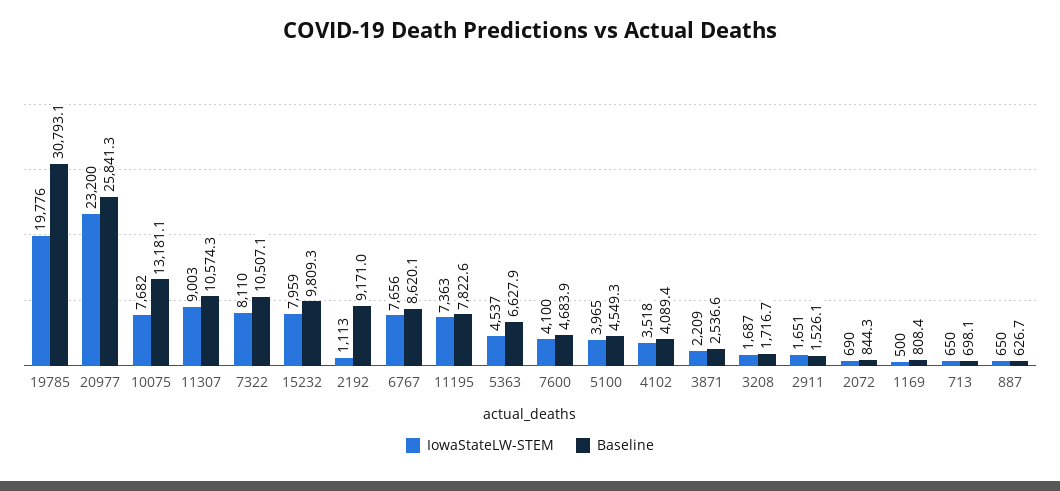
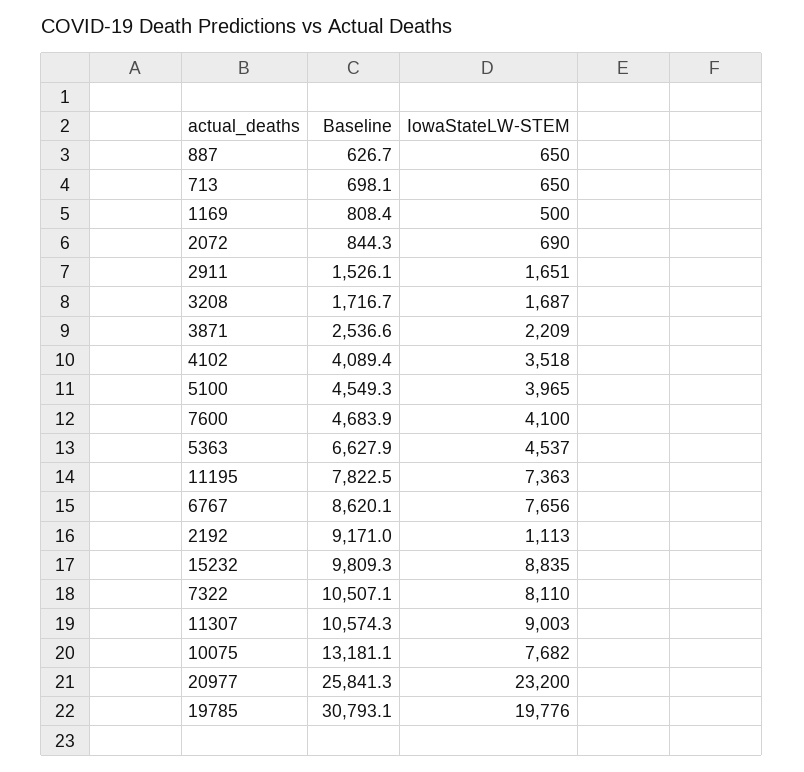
  {
    "IowaStateLW-STEM": {
      "19785": 19776,
      "20977": 23200,
      "10075": 7682,
      "11307": 9003,
      "7322": 8110,
-     "15232": 7959,
+     "15232": 8835,
      "2192": 1113,
      "6767": 7656,
      "11195": 7363,
      "5363": 4537,
      "7600": 4100,
      "5100": 3965,
      "4102": 3518,
      "3871": 2209,
      "3208": 1687,
      "2911": 1651,
      "2072": 690,
      "1169": 500,
      "713": 650,
      "887": 650
    },
    "Baseline": {
      "19785": 30793.1,
      "20977": 25841.3,
      "10075": 13181.1,
      "11307": 10574.3,
      "7322": 10507.1,
      "15232": 9809.3,
      "2192": 9171,
      "6767": 8620.1,
-     "11195": 7822.6,
+     "11195": 7822.5,
      "5363": 6627.9,
      "7600": 4683.9,
      "5100": 4549.3,
      "4102": 4089.4,
      "3871": 2536.6,
      "3208": 1716.7,
      "2911": 1526.1,
      "2072": 844.3,
      "1169": 808.4,
      "713": 698.1,
      "887": 626.7
    }
  }

